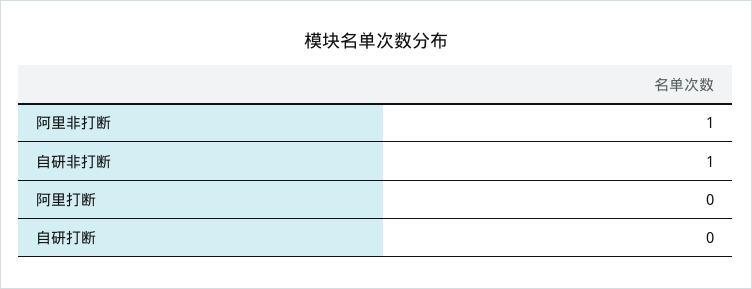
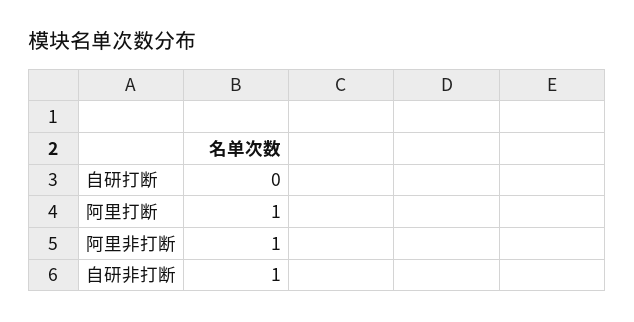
  {
    "阿里非打断": 1,
    "自研非打断": 1,
-   "阿里打断": 0,
+   "阿里打断": 1,
    "自研打断": 0
  }

